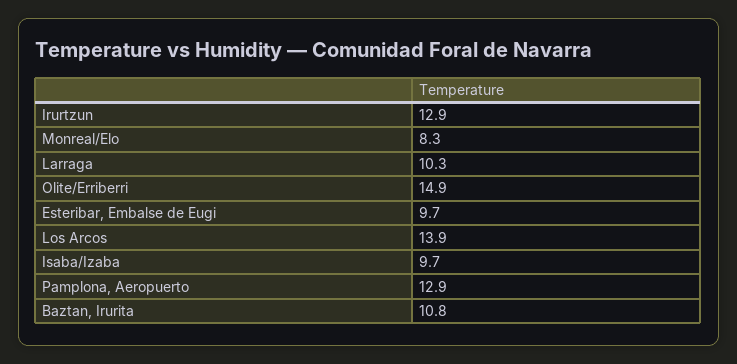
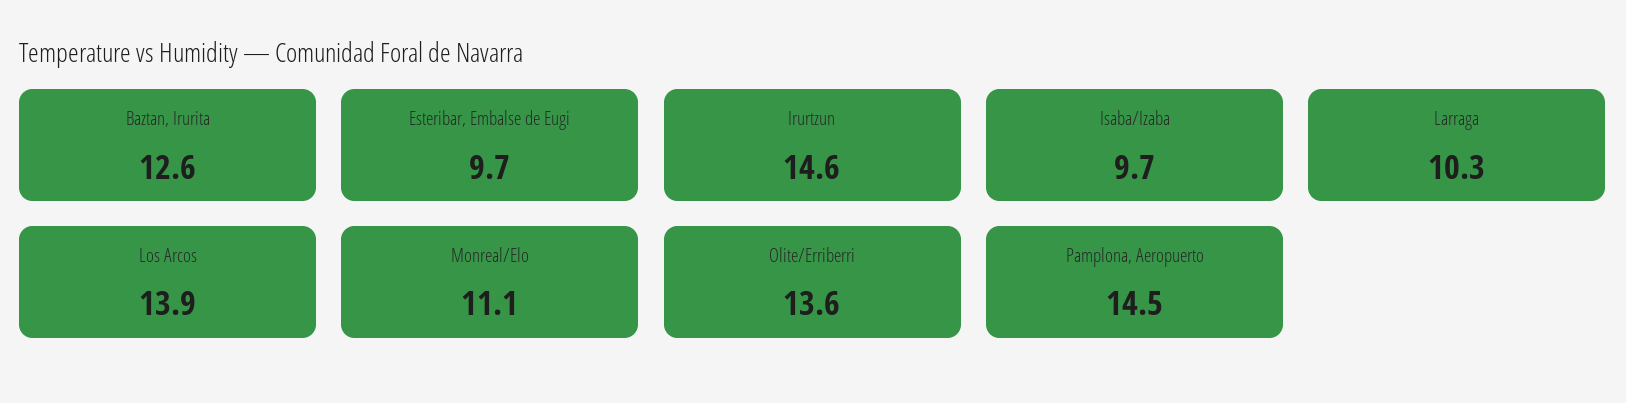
  {
-   "Irurtzun": 12.9,
+   "Irurtzun": 14.6,
-   "Monreal/Elo": 8.3,
+   "Monreal/Elo": 11.1,
    "Larraga": 10.3,
-   "Olite/Erriberri": 14.9,
+   "Olite/Erriberri": 13.6,
    "Esteribar, Embalse de Eugi": 9.7,
    "Los Arcos": 13.9,
    "Isaba/Izaba": 9.7,
-   "Pamplona, Aeropuerto": 12.9,
+   "Pamplona, Aeropuerto": 14.5,
-   "Baztan, Irurita": 10.8
+   "Baztan, Irurita": 12.6
  }

